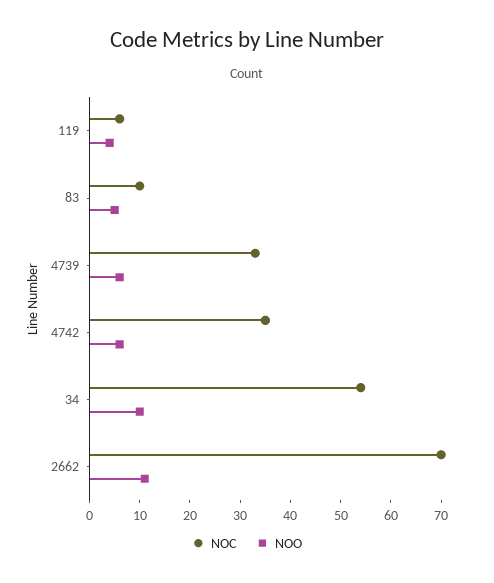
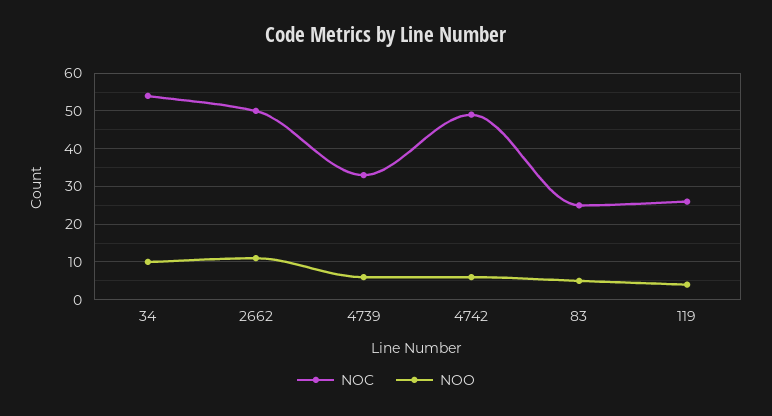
  {
    "NOC": {
-     "119": 5,
+     "119": 25,
-     "83": 10,
+     "83": 25,
      "4739": 35,
-     "4742": 35,
+     "4742": 50,
      "34": 55,
-     "2662": 70
+     "2662": 50
    },
    "NOO": {
      "119": 5,
      "83": 5,
      "4739": 5,
      "4742": 5,
      "34": 10,
      "2662": 10
    }
  }

